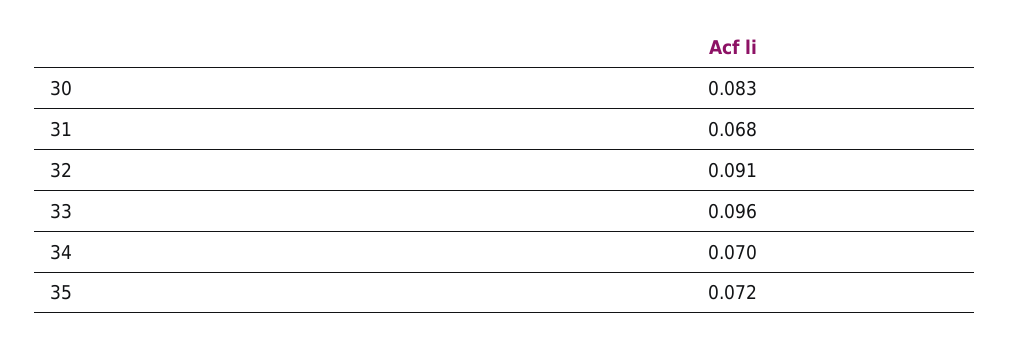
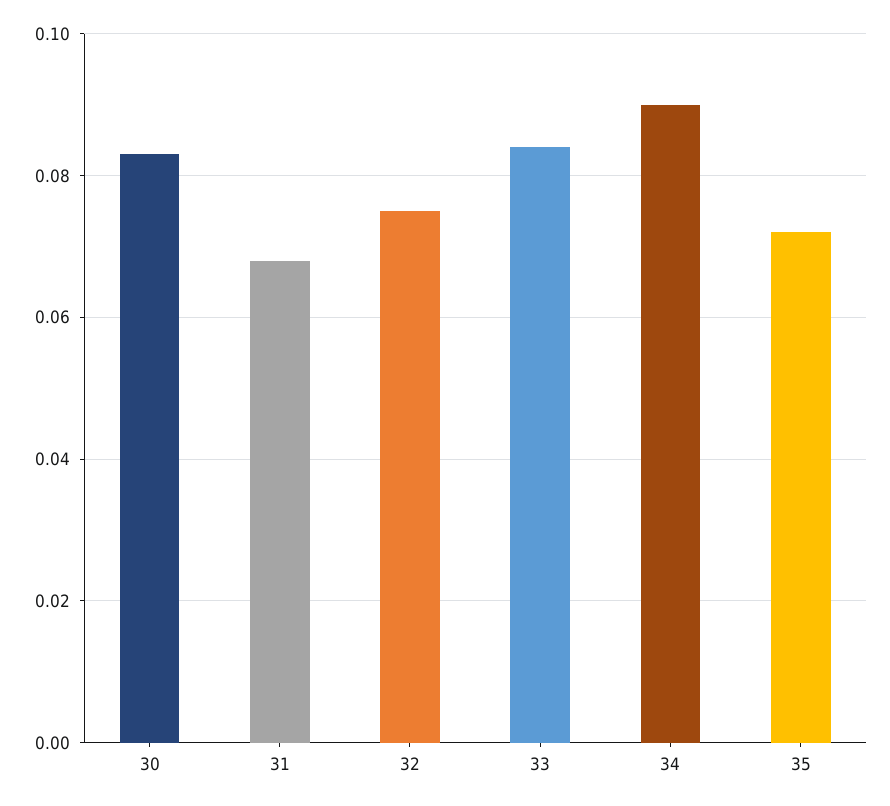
  {
    "30": 0.083,
    "31": 0.068,
-   "32": 0.091,
+   "32": 0.075,
-   "33": 0.096,
+   "33": 0.085,
-   "34": 0.07,
+   "34": 0.09,
    "35": 0.072
  }

